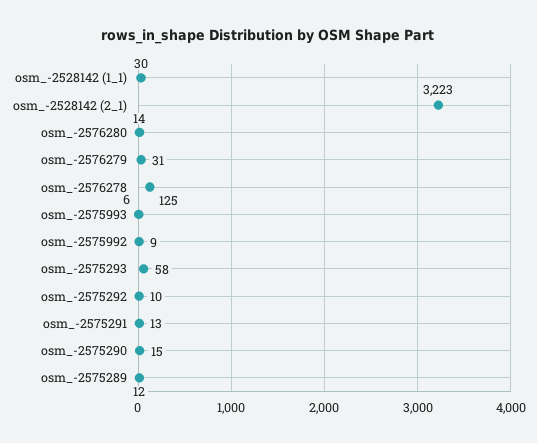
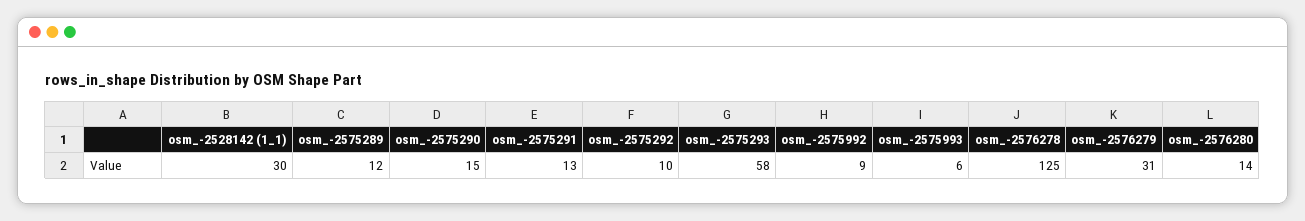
  {
    "osm_-2528142 (1_1)": 30,
-   "osm_-2528142 (2_1)": 3223,
    "osm_-2576280": 14,
    "osm_-2576279": 31,
    "osm_-2576278": 125,
    "osm_-2575993": 6,
    "osm_-2575992": 9,
    "osm_-2575293": 58,
    "osm_-2575292": 10,
    "osm_-2575291": 13,
    "osm_-2575290": 15,
    "osm_-2575289": 12
  }

